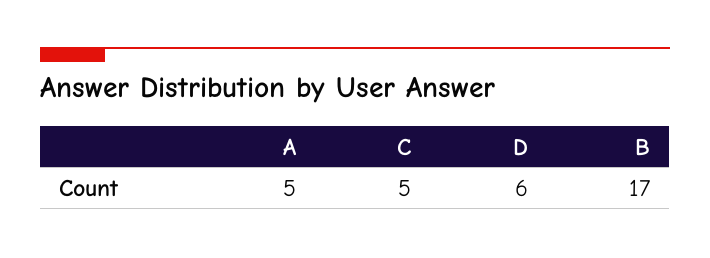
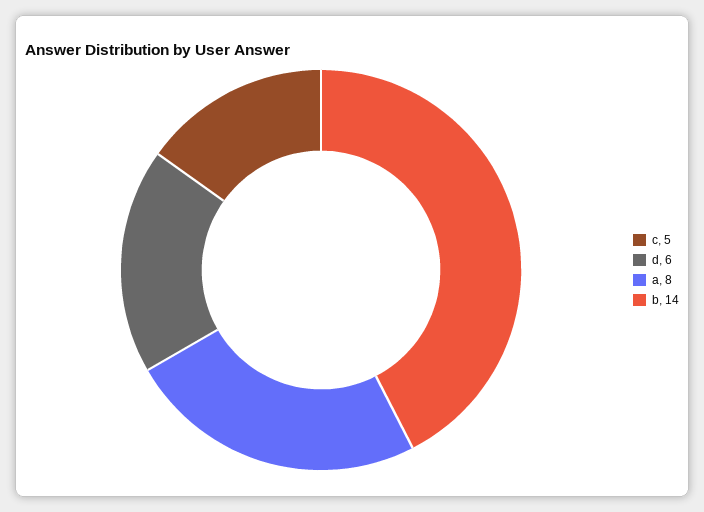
  {
-   "A": 5,
+   "A": 8,
    "C": 5,
    "D": 6,
-   "B": 17
+   "B": 14
  }

